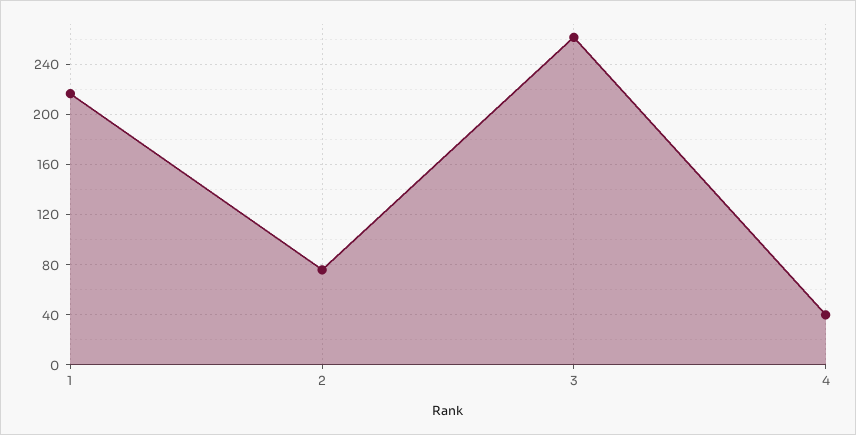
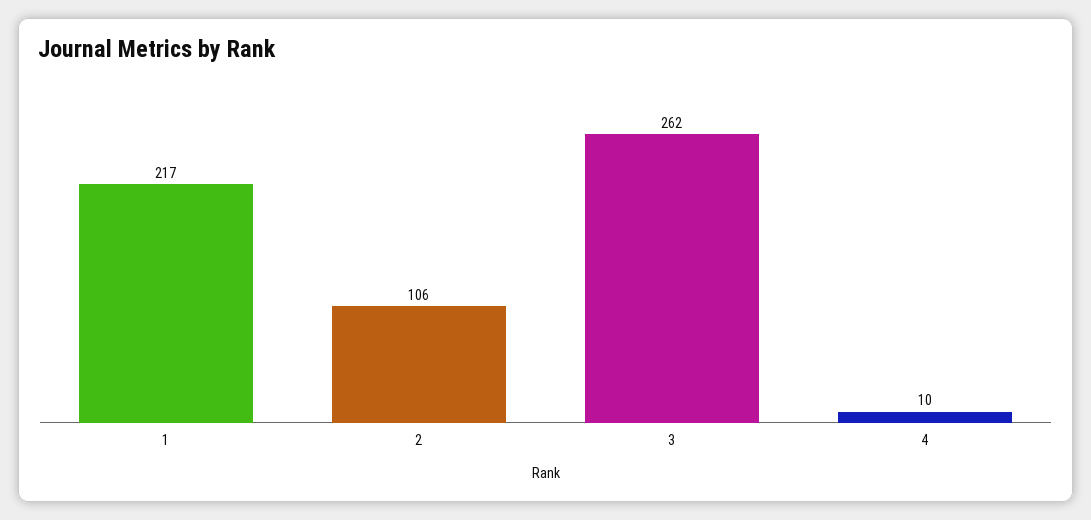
  {
    "1": 217,
-   "2": 75,
+   "2": 106,
    "3": 262,
-   "4": 40
+   "4": 10
  }

